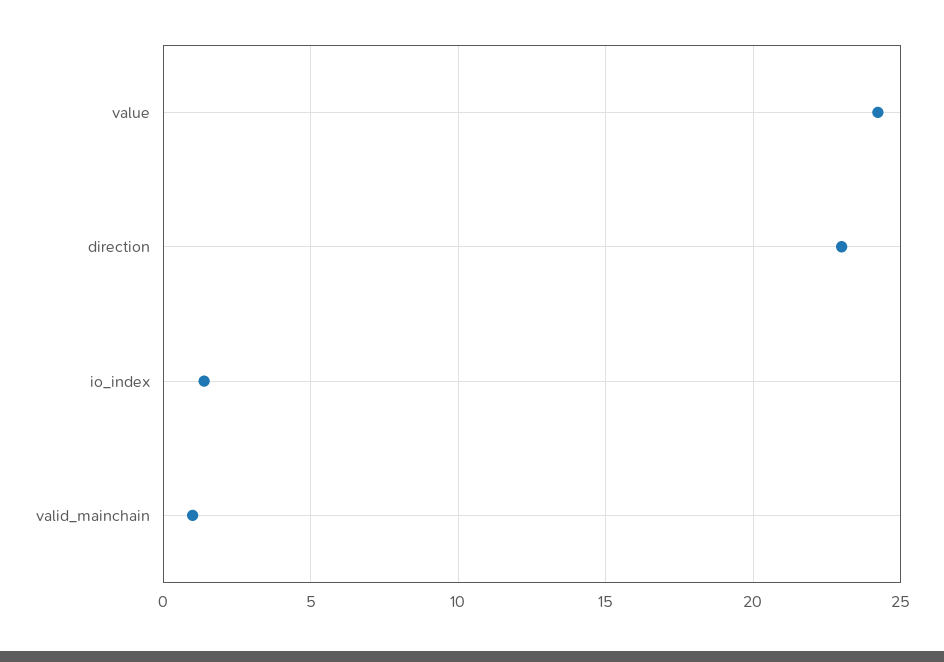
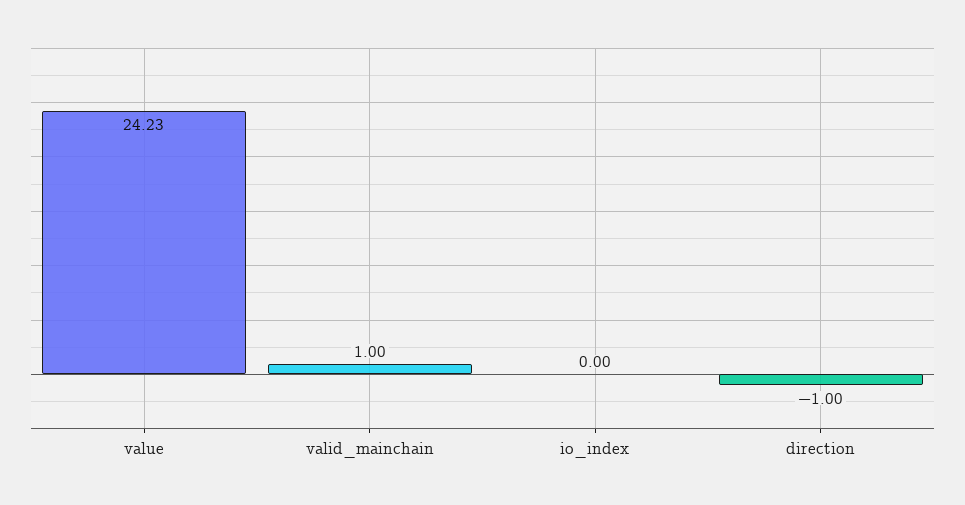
  {
    "value": 24.23,
-   "direction": 23,
+   "direction": -1,
-   "io_index": 1.5,
+   "io_index": 0,
    "valid_mainchain": 1
  }

